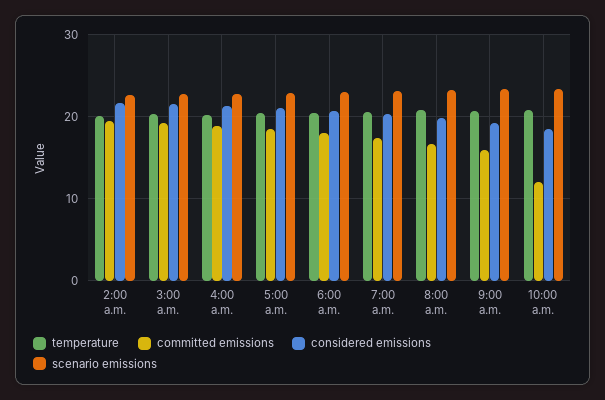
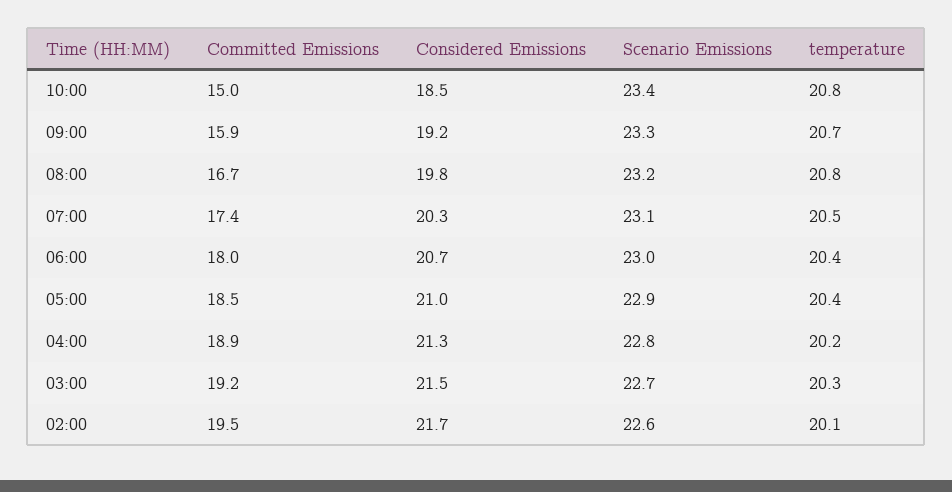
  {
    "temperature": {
      "2:00 a.m.": 20.1,
      "3:00 a.m.": 20.3,
      "4:00 a.m.": 20.2,
      "5:00 a.m.": 20.4,
      "6:00 a.m.": 20.4,
      "7:00 a.m.": 20.5,
      "8:00 a.m.": 20.8,
      "9:00 a.m.": 20.7,
      "10:00 a.m.": 20.8
    },
    "committed emissions": {
      "2:00 a.m.": 19.5,
      "3:00 a.m.": 19.2,
      "4:00 a.m.": 18.9,
      "5:00 a.m.": 18.5,
      "6:00 a.m.": 18,
      "7:00 a.m.": 17.4,
      "8:00 a.m.": 16.7,
      "9:00 a.m.": 15.9,
-     "10:00 a.m.": 12
+     "10:00 a.m.": 15
    },
    "considered emissions": {
      "2:00 a.m.": 21.7,
      "3:00 a.m.": 21.5,
      "4:00 a.m.": 21.3,
      "5:00 a.m.": 21,
      "6:00 a.m.": 20.7,
      "7:00 a.m.": 20.3,
      "8:00 a.m.": 19.8,
      "9:00 a.m.": 19.2,
      "10:00 a.m.": 18.5
    },
    "scenario emissions": {
      "2:00 a.m.": 22.6,
      "3:00 a.m.": 22.7,
      "4:00 a.m.": 22.8,
      "5:00 a.m.": 22.9,
      "6:00 a.m.": 23,
      "7:00 a.m.": 23.1,
      "8:00 a.m.": 23.2,
      "9:00 a.m.": 23.3,
      "10:00 a.m.": 23.4
    }
  }

